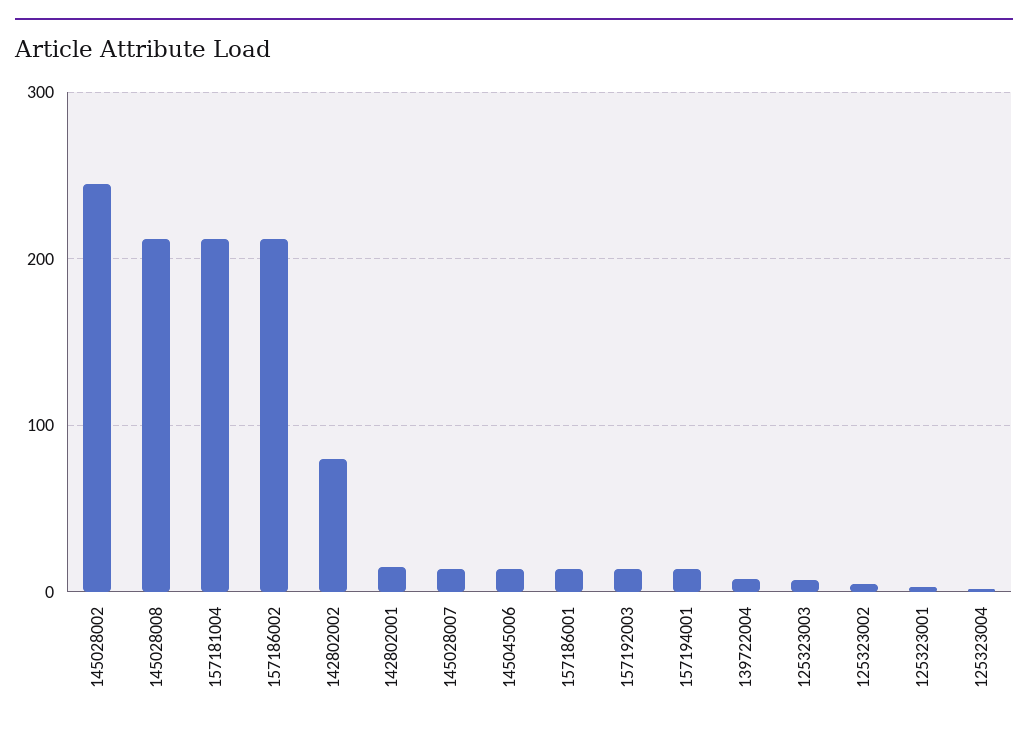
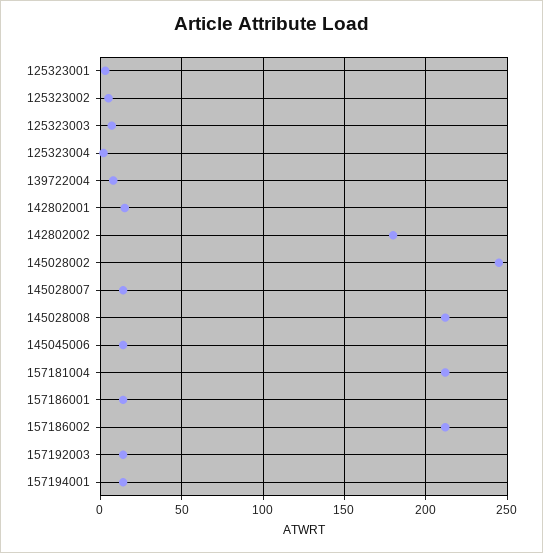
  {
    "145028002": 245,
    "145028008": 210,
    "157181004": 210,
    "157186002": 210,
-   "142802002": 80,
+   "142802002": 180,
    "142802001": 15,
    "145028007": 15,
    "145045006": 15,
    "157186001": 15,
    "157192003": 15,
    "157194001": 15,
    "139722004": 10,
    "125323003": 5,
    "125323002": 5,
    "125323001": 5,
    "125323004": 0
  }

